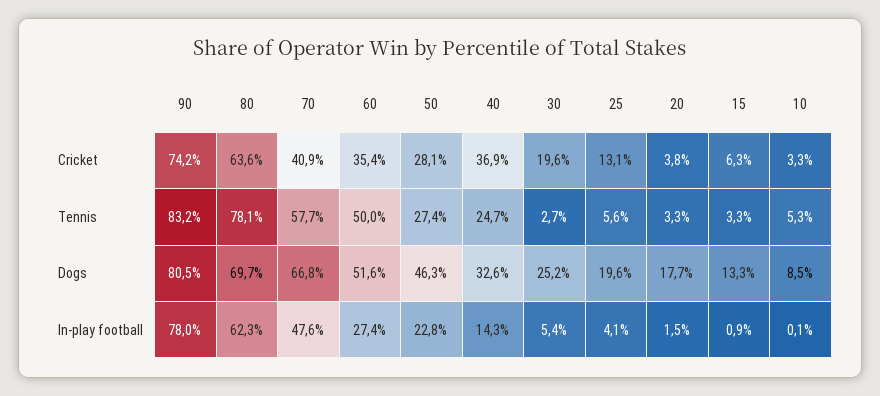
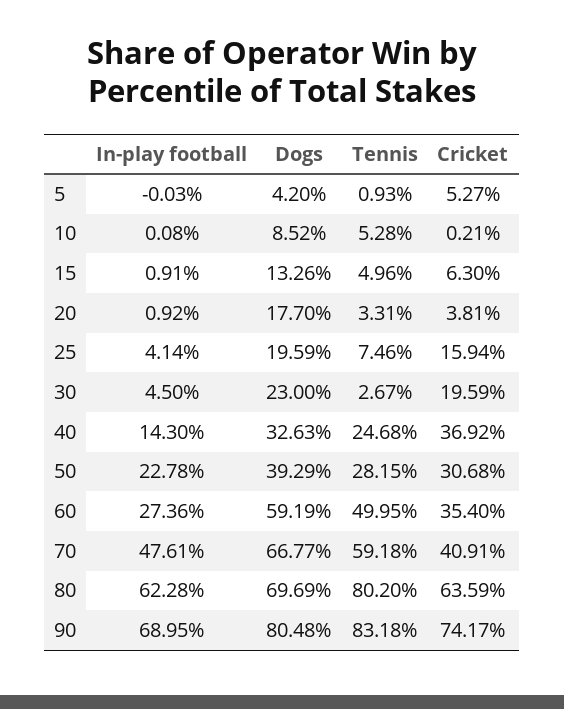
  {
    "90": {
      "Cricket": 74.17,
      "Tennis": 83.18,
      "Dogs": 80.48,
-     "In-play football": 78
+     "In-play football": 68.95
    },
    "80": {
      "Cricket": 63.59,
-     "Tennis": 78.1,
+     "Tennis": 80.2,
      "Dogs": 69.69,
      "In-play football": 62.28
    },
    "70": {
      "Cricket": 40.91,
-     "Tennis": 57.7,
+     "Tennis": 59.18,
      "Dogs": 66.77,
      "In-play football": 47.61
    },
    "60": {
      "Cricket": 35.4,
      "Tennis": 49.95,
-     "Dogs": 51.6,
+     "Dogs": 59.19,
      "In-play football": 27.36
    },
    "50": {
-     "Cricket": 28.1,
+     "Cricket": 30.68,
-     "Tennis": 27.4,
+     "Tennis": 28.15,
-     "Dogs": 46.3,
+     "Dogs": 39.29,
      "In-play football": 22.78
    },
    "40": {
      "Cricket": 36.92,
      "Tennis": 24.68,
      "Dogs": 32.63,
      "In-play football": 14.3
    },
    "30": {
      "Cricket": 19.59,
      "Tennis": 2.67,
-     "Dogs": 25.2,
+     "Dogs": 23,
-     "In-play football": 5.4
+     "In-play football": 4.5
    },
    "25": {
-     "Cricket": 13.1,
+     "Cricket": 15.94,
-     "Tennis": 5.6,
+     "Tennis": 7.46,
      "Dogs": 19.59,
      "In-play football": 4.14
    },
    "20": {
      "Cricket": 3.81,
      "Tennis": 3.31,
      "Dogs": 17.7,
-     "In-play football": 1.5
+     "In-play football": 0.92
    },
    "15": {
      "Cricket": 6.3,
-     "Tennis": 3.3,
+     "Tennis": 4.96,
      "Dogs": 13.26,
      "In-play football": 0.91
    },
    "10": {
-     "Cricket": 3.3,
+     "Cricket": 0.21,
      "Tennis": 5.28,
      "Dogs": 8.52,
      "In-play football": 0.08
-   }
+   },
+   "5": {
+     "In-play football": -0.03,
+     "Dogs": 4.2,
+     "Tennis": 0.93,
+     "Cricket": 5.27
+   }
  }

